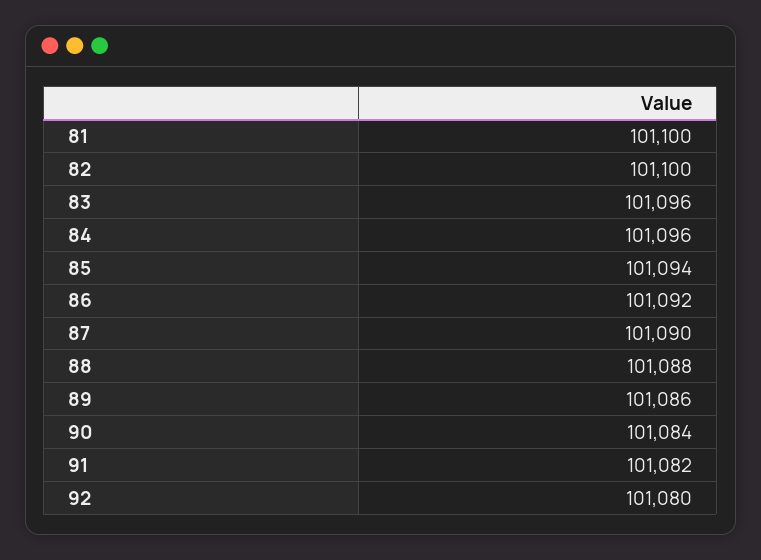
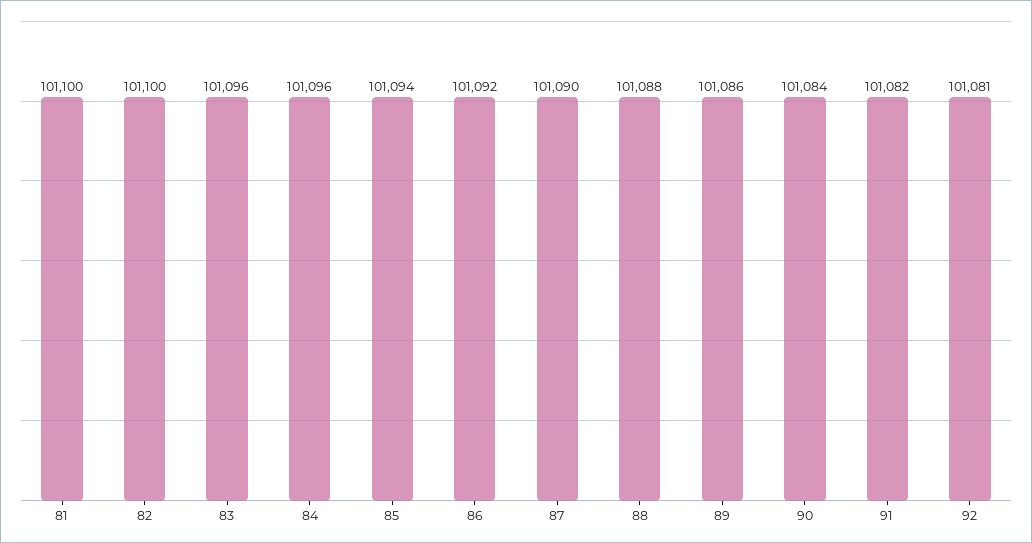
  {
    "81": 101100,
    "82": 101100,
    "83": 101096,
    "84": 101096,
    "85": 101094,
    "86": 101092,
    "87": 101090,
    "88": 101088,
    "89": 101086,
    "90": 101084,
    "91": 101082,
-   "92": 101080
+   "92": 101081
  }

